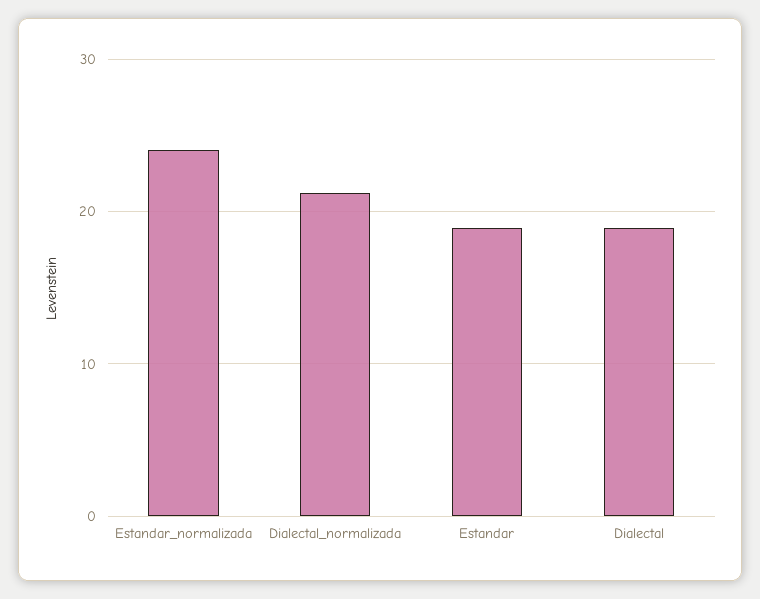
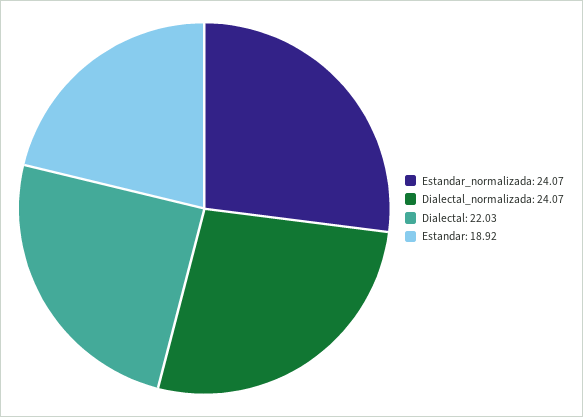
  {
    "Estandar_normalizada": 24.07,
-   "Dialectal_normalizada": 21,
+   "Dialectal_normalizada": 24.07,
    "Estandar": 18.92,
-   "Dialectal": 19
+   "Dialectal": 22.03
  }

